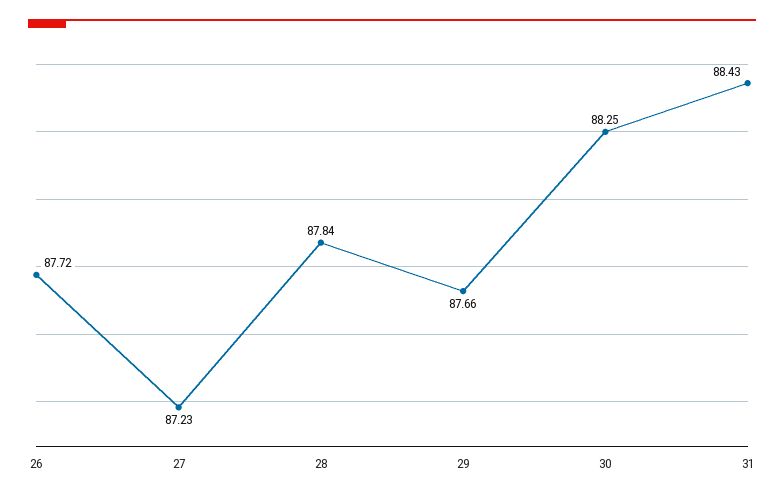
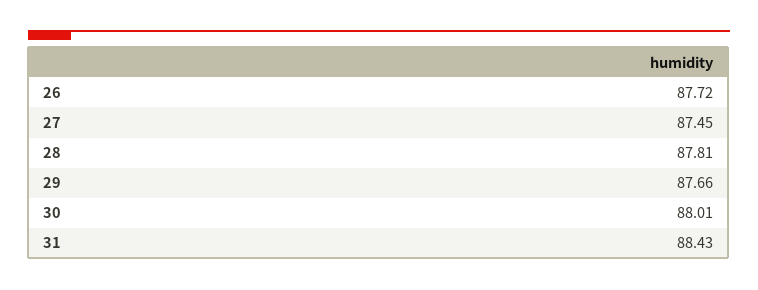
  {
    "26": 87.72,
-   "27": 87.23,
+   "27": 87.45,
-   "28": 87.84,
+   "28": 87.81,
    "29": 87.66,
-   "30": 88.25,
+   "30": 88.01,
    "31": 88.43
  }

